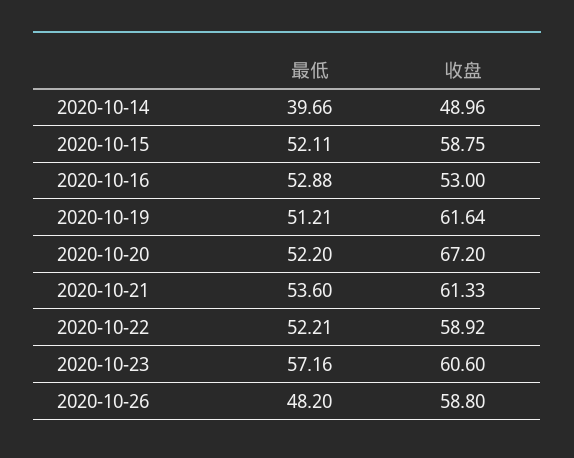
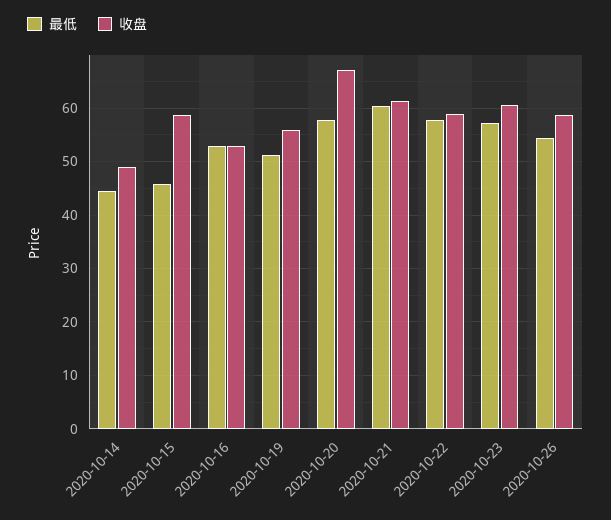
  {
    "最低": {
-     "2020-10-14": 39.66,
+     "2020-10-14": 44,
-     "2020-10-15": 52.11,
+     "2020-10-15": 46,
      "2020-10-16": 52.88,
      "2020-10-19": 51.21,
-     "2020-10-20": 52.2,
+     "2020-10-20": 58,
-     "2020-10-21": 53.6,
+     "2020-10-21": 60,
-     "2020-10-22": 52.21,
+     "2020-10-22": 58,
      "2020-10-23": 57.16,
-     "2020-10-26": 48.2
+     "2020-10-26": 54
    },
    "收盘": {
      "2020-10-14": 48.96,
      "2020-10-15": 58.75,
      "2020-10-16": 53,
-     "2020-10-19": 61.64,
+     "2020-10-19": 56,
      "2020-10-20": 67.2,
      "2020-10-21": 61.33,
      "2020-10-22": 58.92,
      "2020-10-23": 60.6,
      "2020-10-26": 58.8
    }
  }

